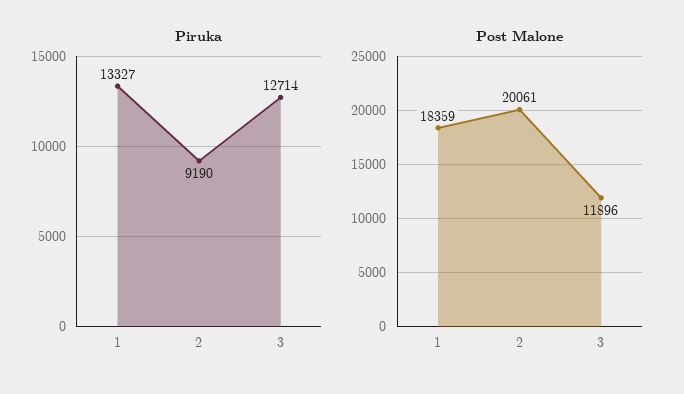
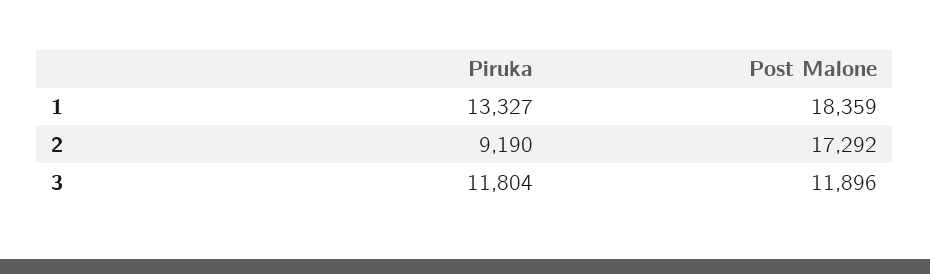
  {
    "Piruka": {
      "1": 13327,
      "2": 9190,
-     "3": 12714
+     "3": 11804
    },
    "Post Malone": {
      "1": 18359,
-     "2": 20061,
+     "2": 17292,
      "3": 11896
    }
  }

